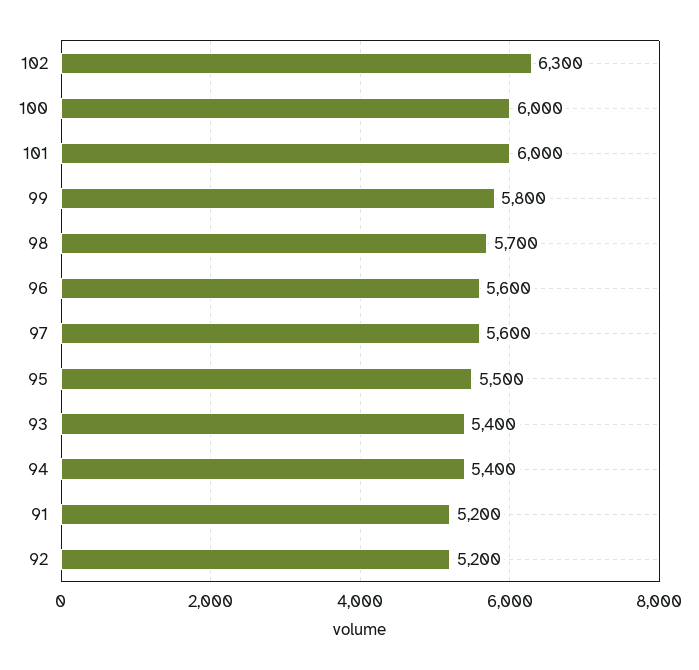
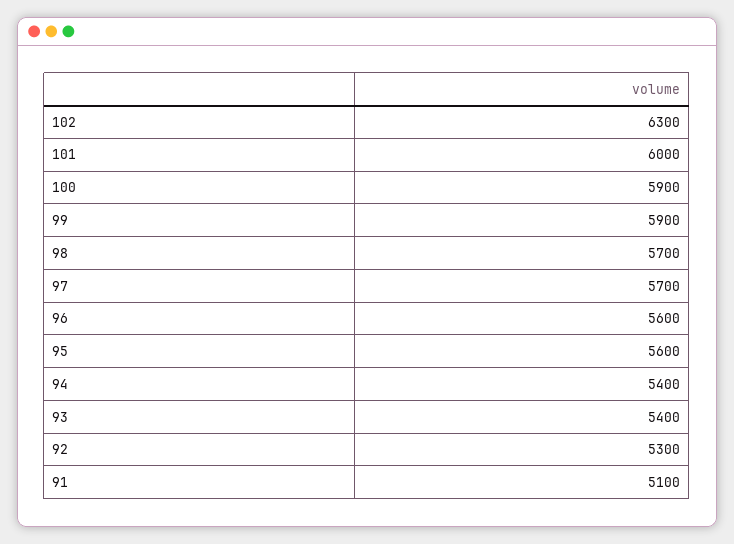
  {
    "102": 6300,
-   "100": 6000,
+   "100": 5900,
    "101": 6000,
-   "99": 5800,
+   "99": 5900,
    "98": 5700,
    "96": 5600,
-   "97": 5600,
+   "97": 5700,
-   "95": 5500,
+   "95": 5600,
    "93": 5400,
    "94": 5400,
-   "91": 5200,
+   "91": 5100,
-   "92": 5200
+   "92": 5300
  }

